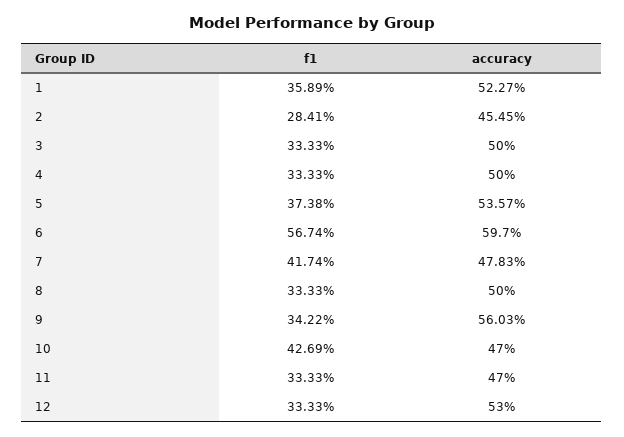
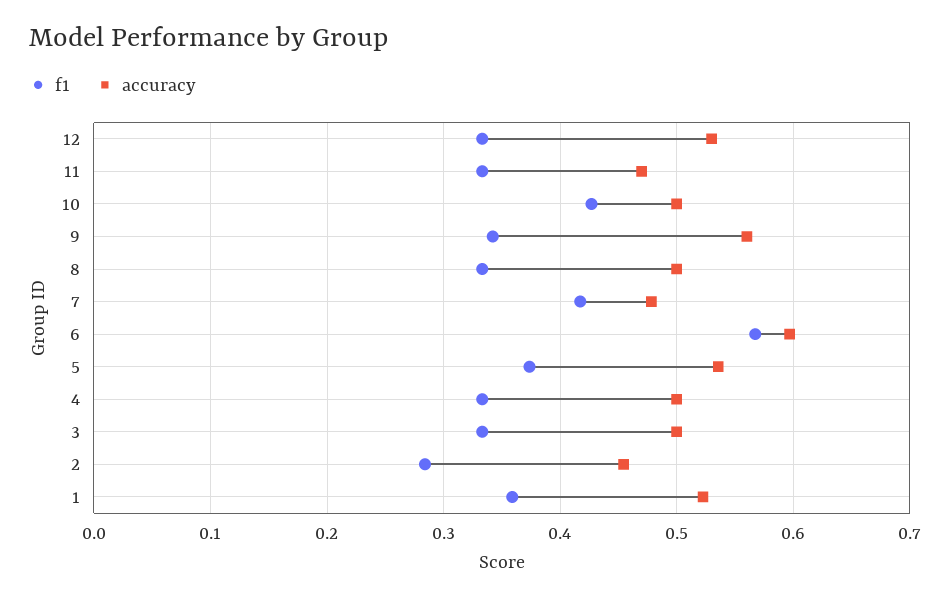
  {
    "f1": {
      "1": 0.3589,
      "2": 0.2841,
      "3": 0.3333,
      "4": 0.3333,
      "5": 0.3738,
      "6": 0.5674,
      "7": 0.4174,
      "8": 0.3333,
      "9": 0.3422,
      "10": 0.4269,
      "11": 0.3333,
      "12": 0.3333
    },
    "accuracy": {
      "1": 0.5227,
      "2": 0.4545,
      "3": 0.5,
      "4": 0.5,
      "5": 0.5357,
      "6": 0.597,
      "7": 0.4783,
      "8": 0.5,
      "9": 0.5603,
-     "10": 0.47,
+     "10": 0.5,
      "11": 0.47,
      "12": 0.53
    }
  }

